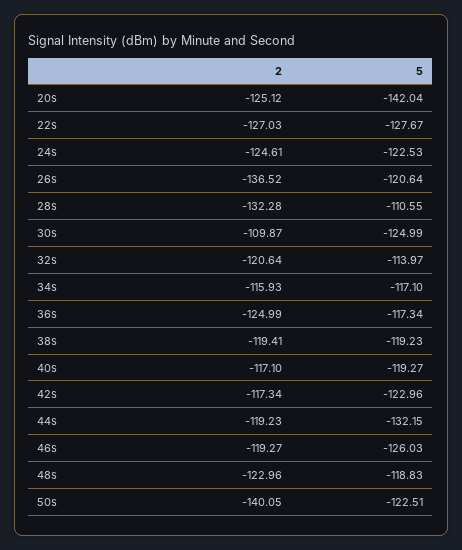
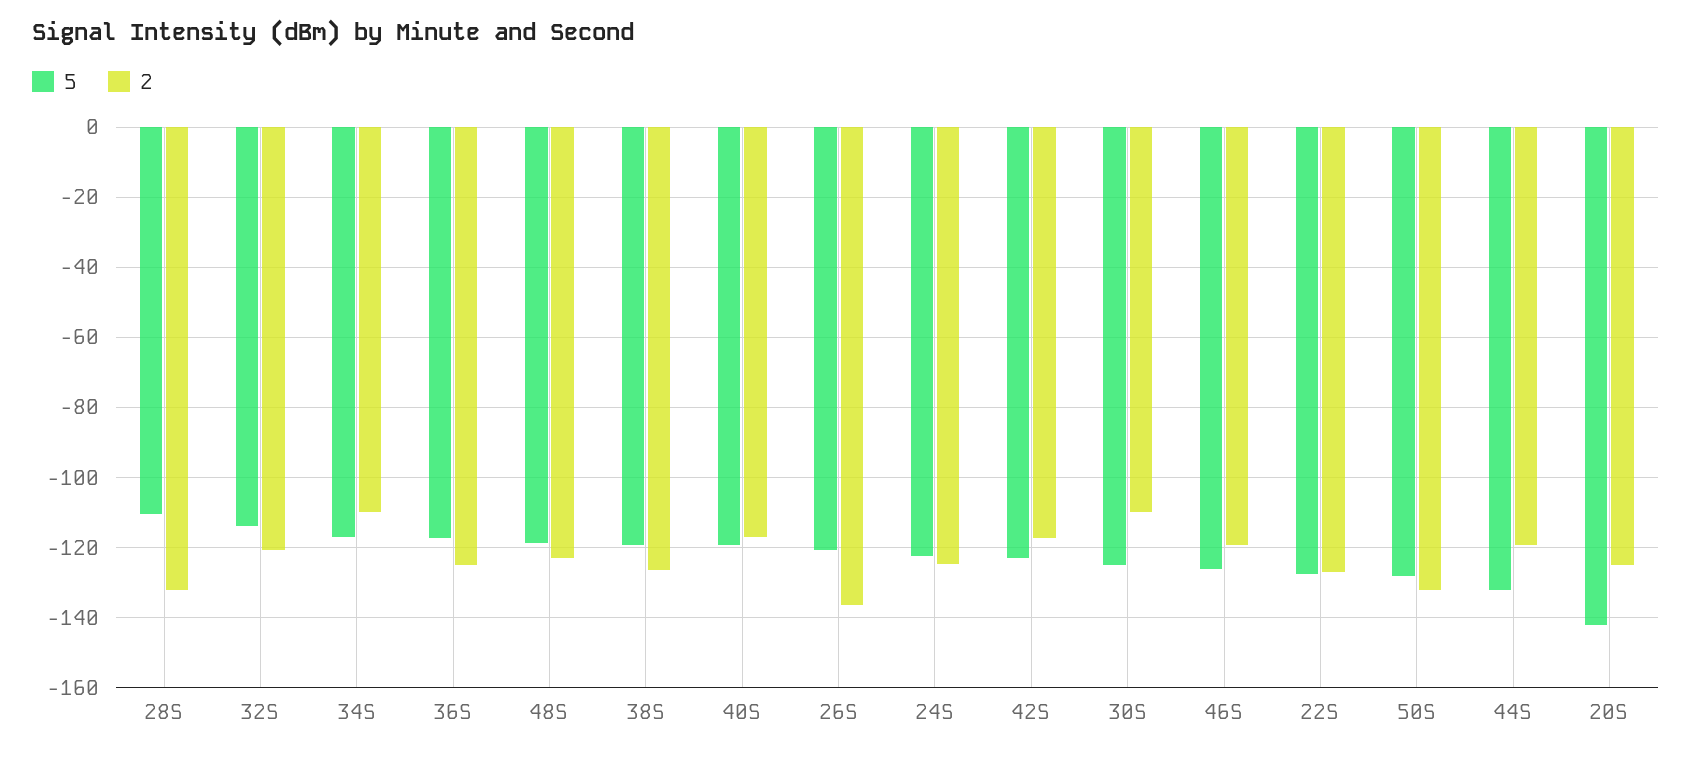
  {
    "2": {
      "20s": -125.12,
      "22s": -127.03,
      "24s": -124.61,
      "26s": -136.52,
      "28s": -132.28,
      "30s": -109.87,
      "32s": -120.64,
-     "34s": -115.93,
+     "34s": -110,
      "36s": -124.99,
-     "38s": -119.41,
+     "38s": -126,
      "40s": -117.1,
      "42s": -117.34,
      "44s": -119.23,
      "46s": -119.27,
      "48s": -122.96,
-     "50s": -140.05
+     "50s": -132
    },
    "5": {
      "20s": -142.04,
      "22s": -127.67,
      "24s": -122.53,
      "26s": -120.64,
      "28s": -110.55,
      "30s": -124.99,
      "32s": -113.97,
      "34s": -117.1,
      "36s": -117.34,
      "38s": -119.23,
      "40s": -119.27,
      "42s": -122.96,
      "44s": -132.15,
      "46s": -126.03,
      "48s": -118.83,
-     "50s": -122.51
+     "50s": -128
    }
  }

